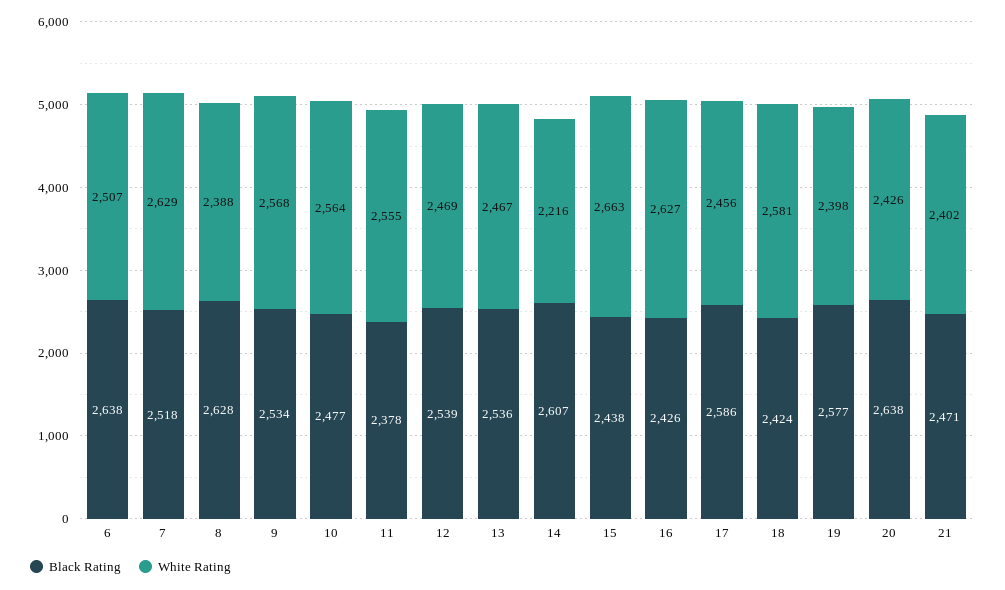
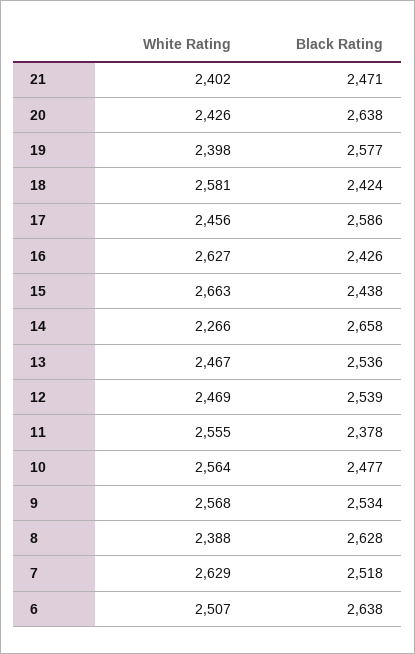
  {
    "Black Rating": {
      "6": 2638,
      "7": 2518,
      "8": 2628,
      "9": 2534,
      "10": 2477,
      "11": 2378,
      "12": 2539,
      "13": 2536,
-     "14": 2607,
+     "14": 2658,
      "15": 2438,
      "16": 2426,
      "17": 2586,
      "18": 2424,
      "19": 2577,
      "20": 2638,
      "21": 2471
    },
    "White Rating": {
      "6": 2507,
      "7": 2629,
      "8": 2388,
      "9": 2568,
      "10": 2564,
      "11": 2555,
      "12": 2469,
      "13": 2467,
-     "14": 2216,
+     "14": 2266,
      "15": 2663,
      "16": 2627,
      "17": 2456,
      "18": 2581,
      "19": 2398,
      "20": 2426,
      "21": 2402
    }
  }

